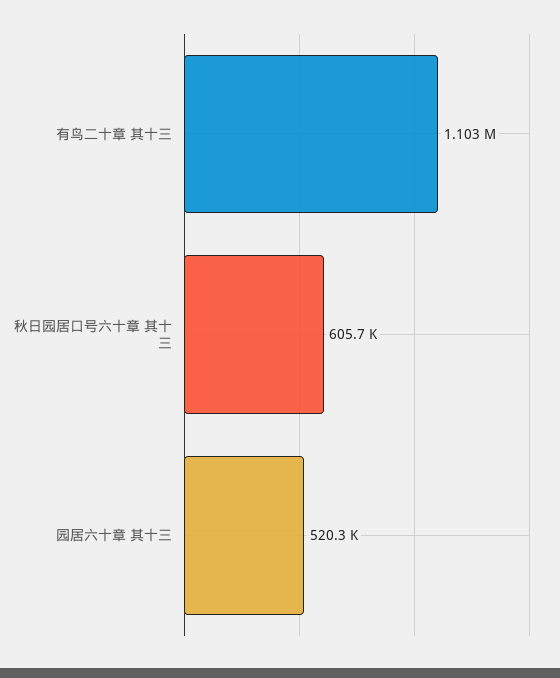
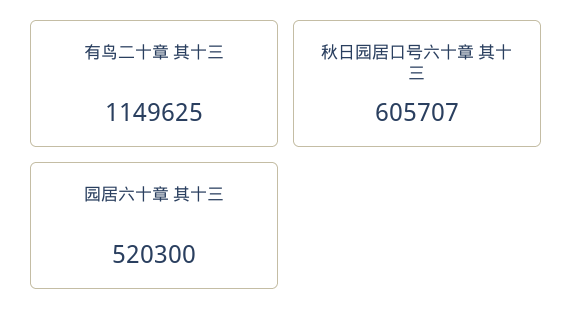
  {
-   "有鸟二十章 其十三": 1103000,
+   "有鸟二十章 其十三": 1149625,
    "秋日园居口号六十章 其十三": 605707,
    "园居六十章 其十三": 520300
  }

